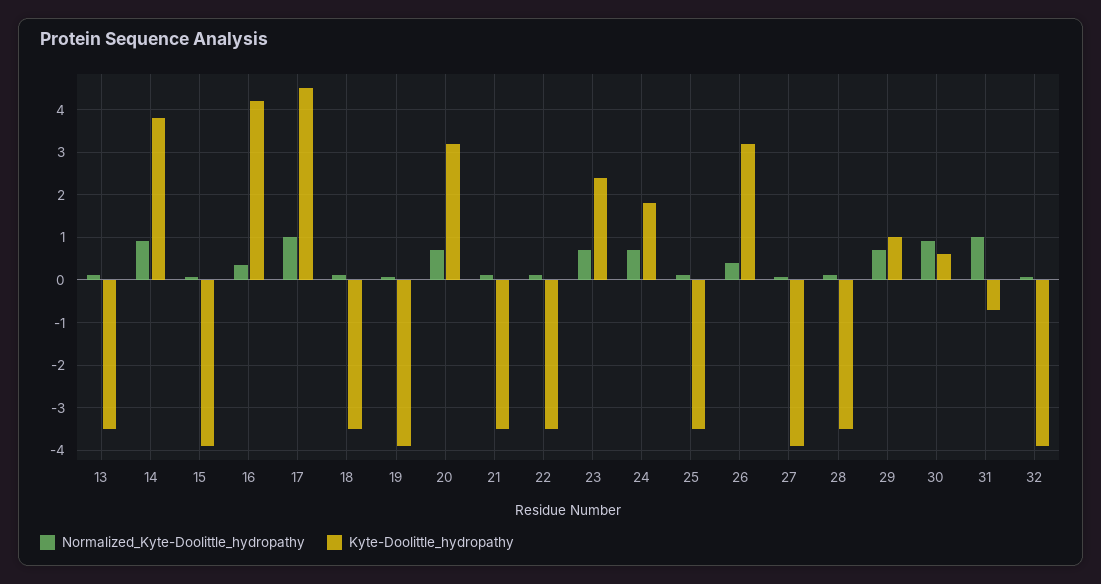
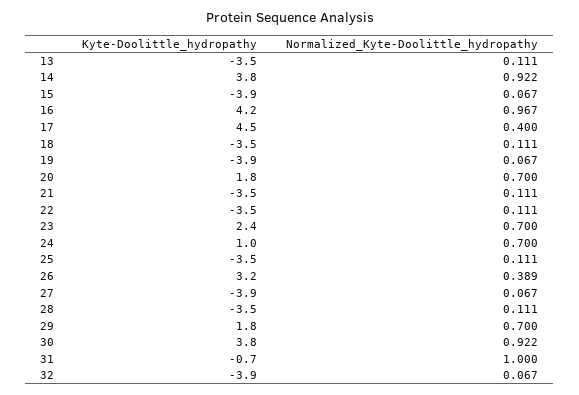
  {
    "Normalized_Kyte-Doolittle_hydropathy": {
      "13": 0.111,
      "14": 0.922,
      "15": 0.067,
-     "16": 0.4,
+     "16": 0.967,
-     "17": 1,
+     "17": 0.4,
      "18": 0.111,
      "19": 0.067,
      "20": 0.7,
      "21": 0.111,
      "22": 0.111,
      "23": 0.7,
      "24": 0.7,
      "25": 0.111,
      "26": 0.389,
      "27": 0.067,
      "28": 0.111,
      "29": 0.7,
      "30": 0.922,
      "31": 1,
      "32": 0.067
    },
    "Kyte-Doolittle_hydropathy": {
      "13": -3.5,
      "14": 3.8,
      "15": -3.9,
      "16": 4.2,
      "17": 4.5,
      "18": -3.5,
      "19": -3.9,
-     "20": 3.2,
+     "20": 1.8,
      "21": -3.5,
      "22": -3.5,
      "23": 2.4,
-     "24": 1.8,
+     "24": 1,
      "25": -3.5,
      "26": 3.2,
      "27": -3.9,
      "28": -3.5,
-     "29": 1,
+     "29": 1.8,
-     "30": 0.6,
+     "30": 3.8,
      "31": -0.7,
      "32": -3.9
    }
  }

